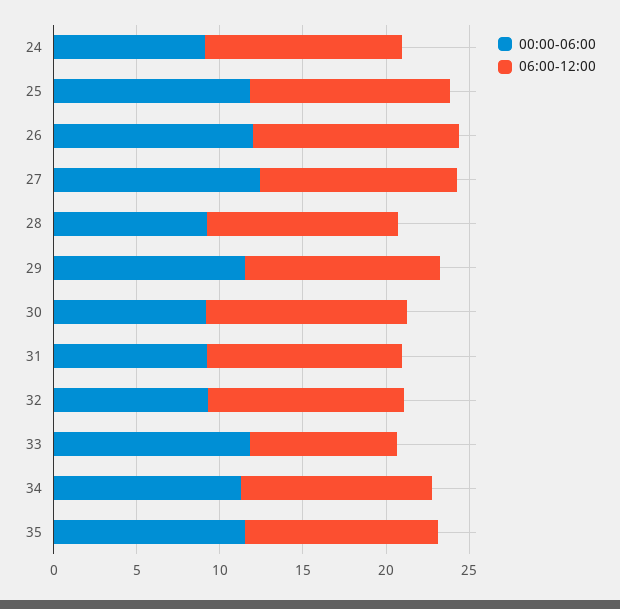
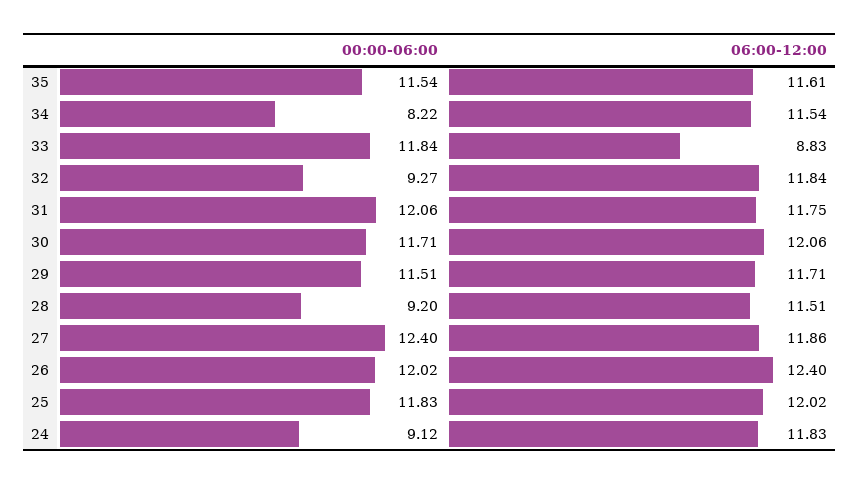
  {
    "00:00-06:00": {
      "24": 9.12,
      "25": 11.83,
      "26": 12.02,
      "27": 12.4,
      "28": 9.2,
      "29": 11.51,
-     "30": 9,
+     "30": 11.71,
-     "31": 9,
+     "31": 12.06,
      "32": 9.27,
      "33": 11.84,
-     "34": 11,
+     "34": 8.22,
      "35": 11.54
    },
    "06:00-12:00": {
      "24": 11.83,
      "25": 12.02,
      "26": 12.4,
      "27": 11.86,
      "28": 11.51,
      "29": 11.71,
      "30": 12.06,
      "31": 11.75,
      "32": 11.84,
      "33": 8.83,
      "34": 11.54,
      "35": 11.61
    }
  }

